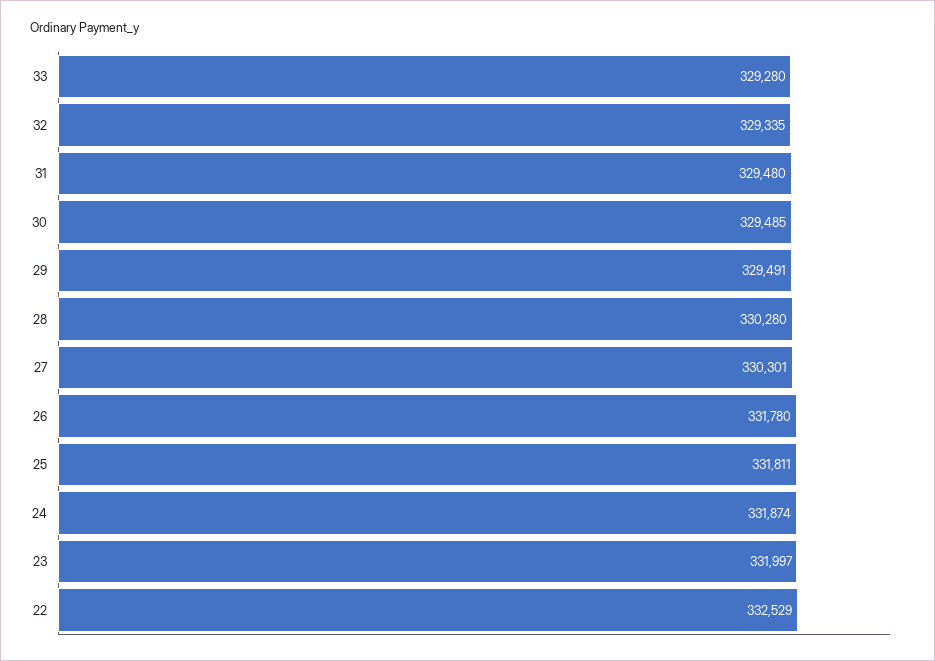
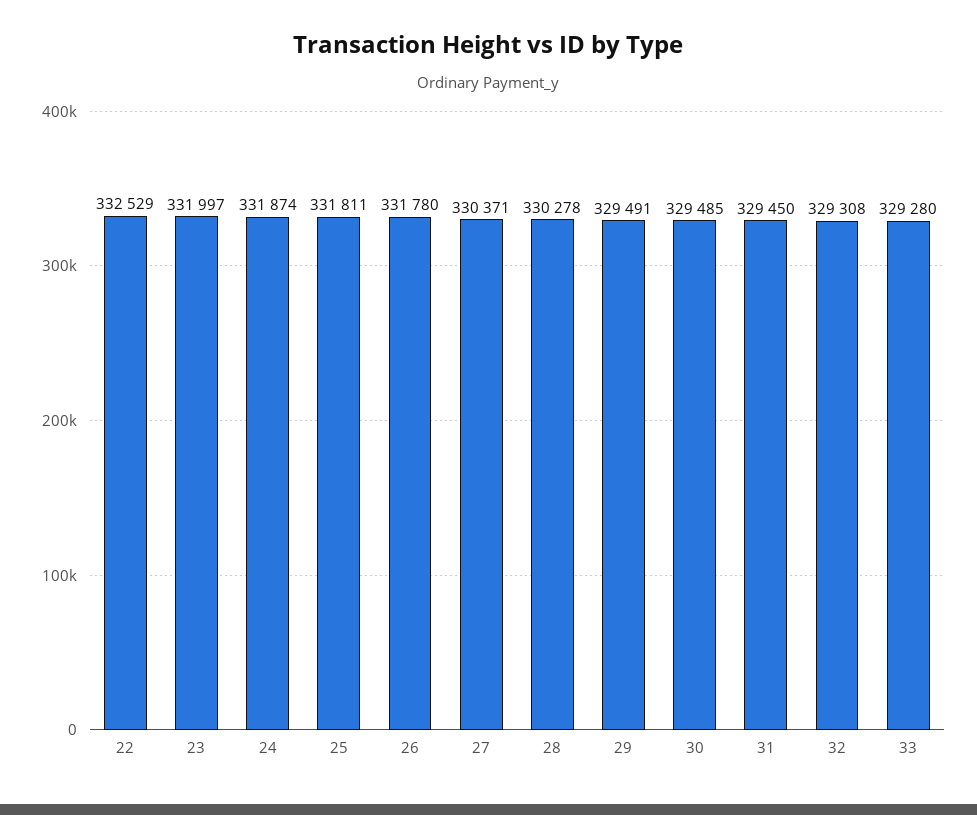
  {
    "33": 329280,
-   "32": 329335,
+   "32": 329308,
-   "31": 329480,
+   "31": 329450,
    "30": 329485,
    "29": 329491,
-   "28": 330280,
+   "28": 330278,
-   "27": 330301,
+   "27": 330371,
    "26": 331780,
    "25": 331811,
    "24": 331874,
    "23": 331997,
    "22": 332529
  }

